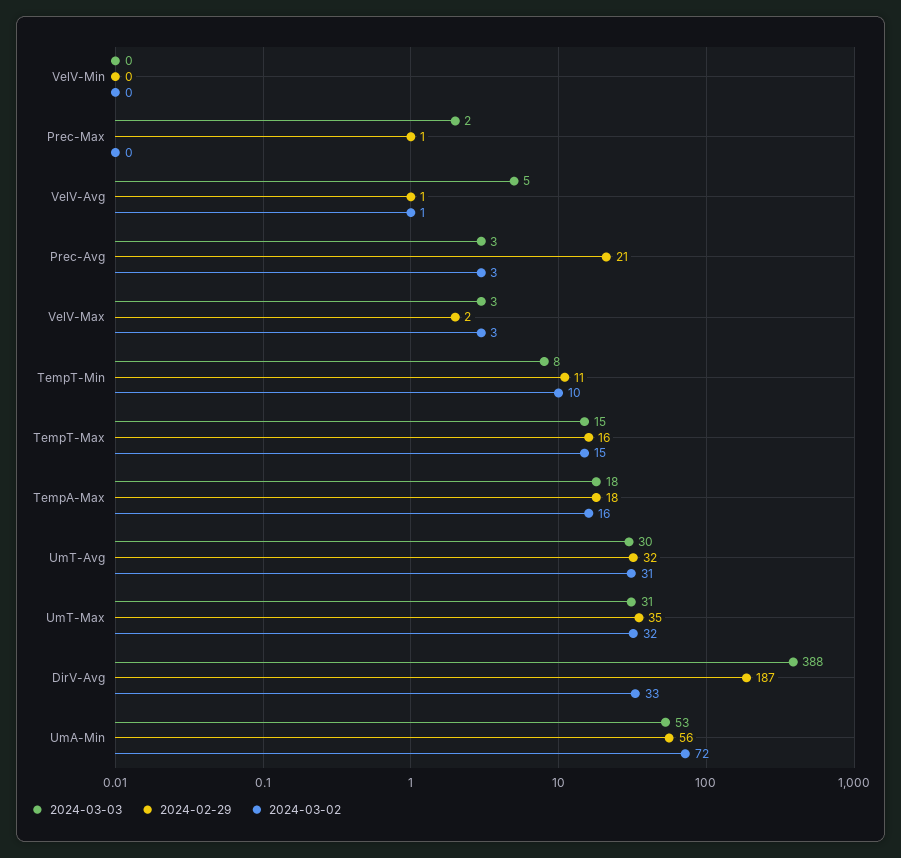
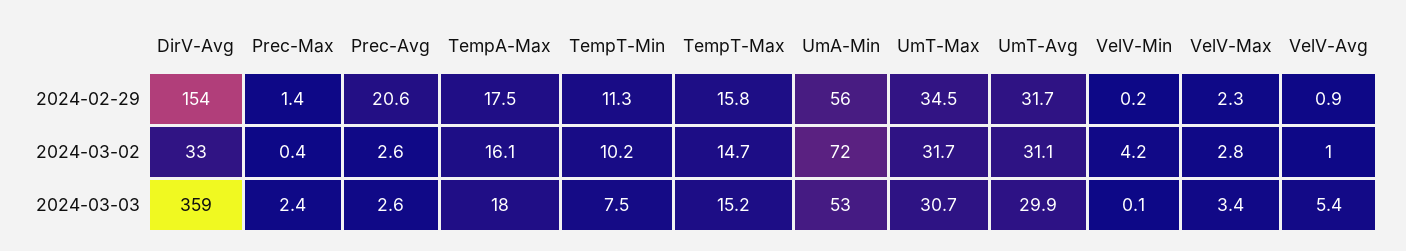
  {
    "2024-03-03": {
      "VelV-Min": 0.1,
      "Prec-Max": 2.4,
      "VelV-Avg": 5.4,
      "Prec-Avg": 2.6,
      "VelV-Max": 3.4,
      "TempT-Min": 7.5,
      "TempT-Max": 15.2,
      "TempA-Max": 18,
      "UmT-Avg": 29.9,
      "UmT-Max": 30.7,
-     "DirV-Avg": 388,
+     "DirV-Avg": 359,
      "UmA-Min": 53
    },
    "2024-02-29": {
      "VelV-Min": 0.2,
      "Prec-Max": 1.4,
      "VelV-Avg": 0.9,
      "Prec-Avg": 20.6,
      "VelV-Max": 2.3,
      "TempT-Min": 11.3,
      "TempT-Max": 15.8,
      "TempA-Max": 17.5,
      "UmT-Avg": 31.7,
      "UmT-Max": 34.5,
-     "DirV-Avg": 187,
+     "DirV-Avg": 154,
      "UmA-Min": 56
    },
    "2024-03-02": {
-     "VelV-Min": 0,
+     "VelV-Min": 4.2,
      "Prec-Max": 0.4,
      "VelV-Avg": 1,
      "Prec-Avg": 2.6,
      "VelV-Max": 2.8,
      "TempT-Min": 10.2,
      "TempT-Max": 14.7,
      "TempA-Max": 16.1,
      "UmT-Avg": 31.1,
      "UmT-Max": 31.7,
      "DirV-Avg": 33,
      "UmA-Min": 72
    }
  }

